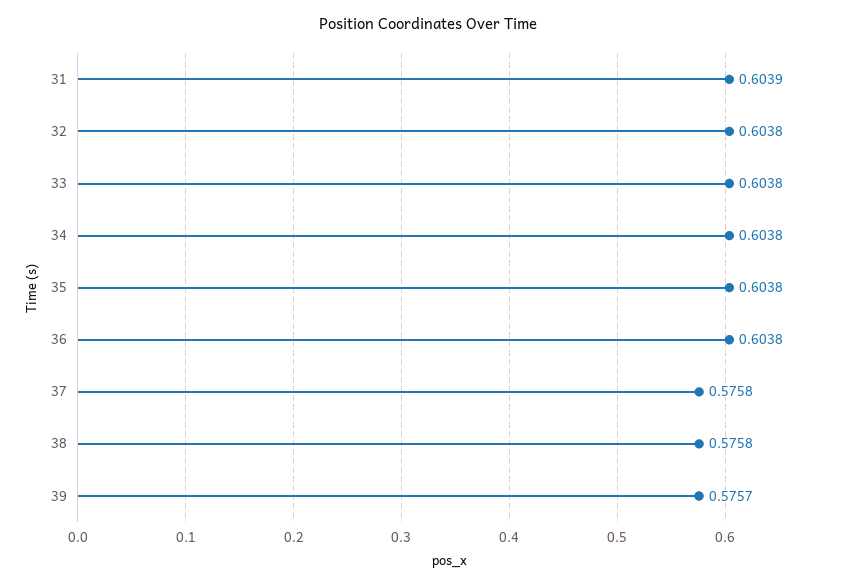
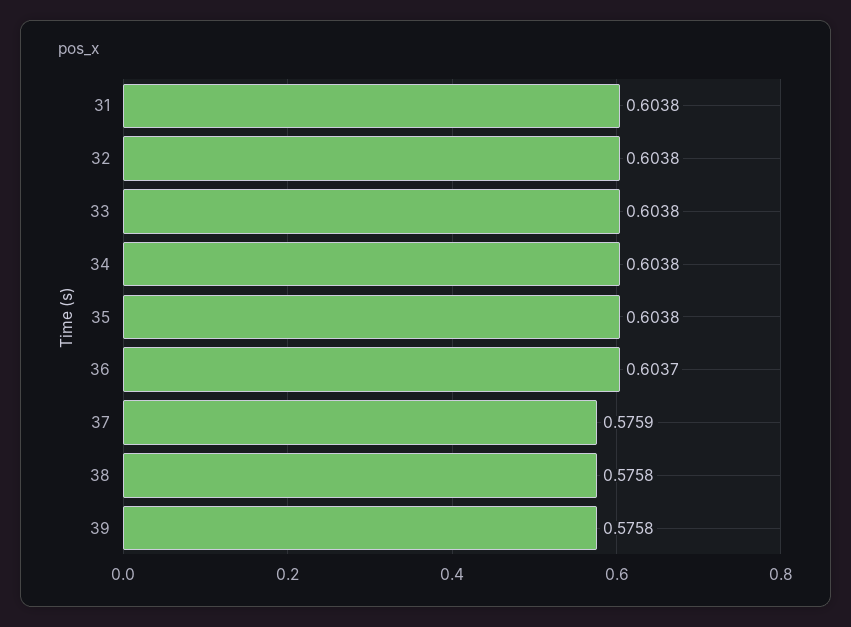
  {
-   "31": 0.6039,
+   "31": 0.6038,
    "32": 0.6038,
    "33": 0.6038,
    "34": 0.6038,
    "35": 0.6038,
-   "36": 0.6038,
+   "36": 0.6037,
-   "37": 0.5758,
+   "37": 0.5759,
    "38": 0.5758,
-   "39": 0.5757
+   "39": 0.5758
  }

